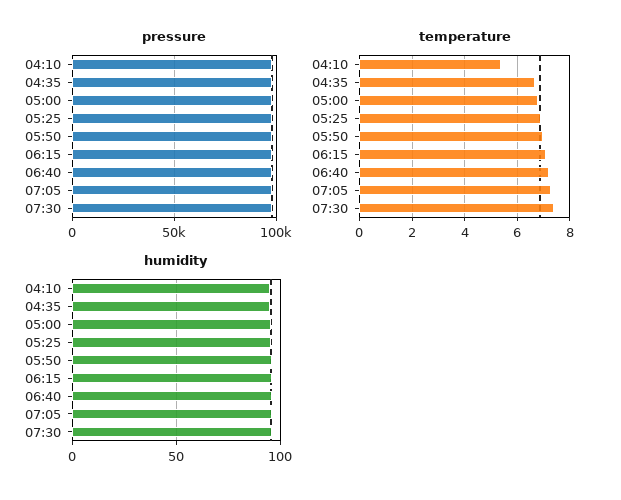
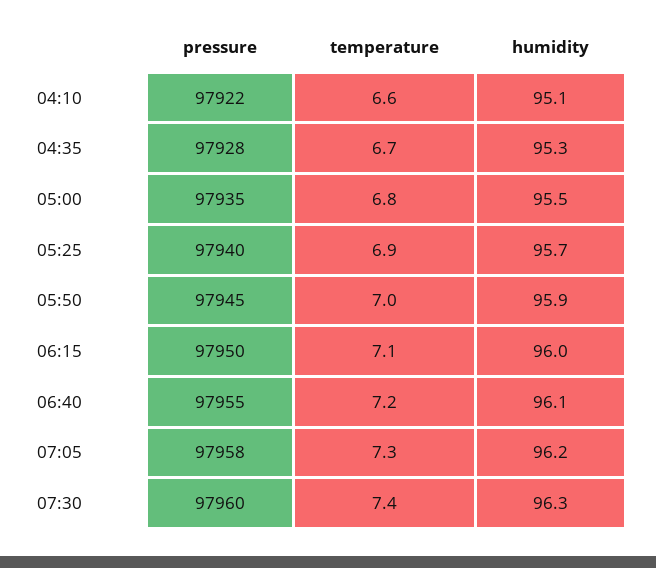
  {
    "pressure": {
      "04:10": 97922,
      "04:35": 97928,
      "05:00": 97935,
      "05:25": 97940,
      "05:50": 97945,
      "06:15": 97950,
      "06:40": 97955,
      "07:05": 97958,
      "07:30": 97960
    },
    "temperature": {
-     "04:10": 5.5,
+     "04:10": 6.6,
      "04:35": 6.7,
      "05:00": 6.8,
      "05:25": 6.9,
      "05:50": 7,
      "06:15": 7.1,
      "06:40": 7.2,
      "07:05": 7.3,
      "07:30": 7.4
    },
    "humidity": {
      "04:10": 95.1,
      "04:35": 95.3,
      "05:00": 95.5,
      "05:25": 95.7,
      "05:50": 95.9,
      "06:15": 96,
      "06:40": 96.1,
      "07:05": 96.2,
      "07:30": 96.3
    }
  }

